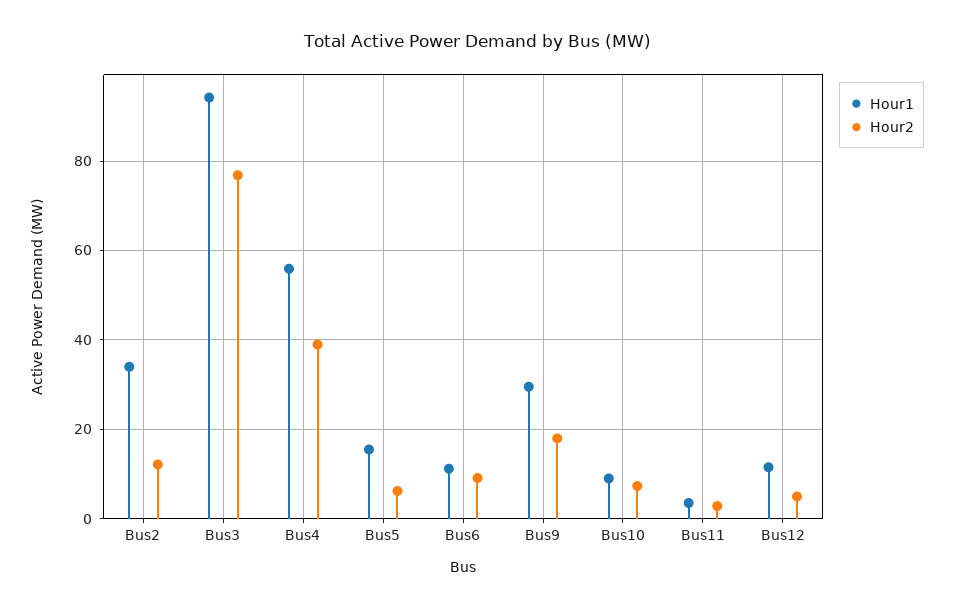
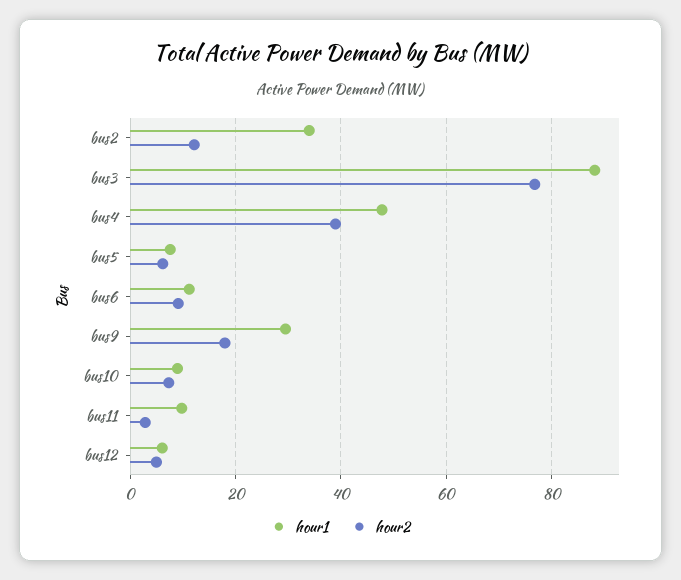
  {
    "Hour1": {
      "Bus2": 34,
-     "Bus3": 94,
+     "Bus3": 88,
-     "Bus4": 56,
+     "Bus4": 48,
-     "Bus5": 16,
+     "Bus5": 8,
      "Bus6": 12,
      "Bus9": 30,
      "Bus10": 10,
-     "Bus11": 4,
+     "Bus11": 10,
-     "Bus12": 12
+     "Bus12": 6
    },
    "Hour2": {
      "Bus2": 12,
      "Bus3": 76,
      "Bus4": 38,
      "Bus5": 6,
      "Bus6": 10,
      "Bus9": 18,
      "Bus10": 8,
      "Bus11": 2,
      "Bus12": 4
    }
  }

